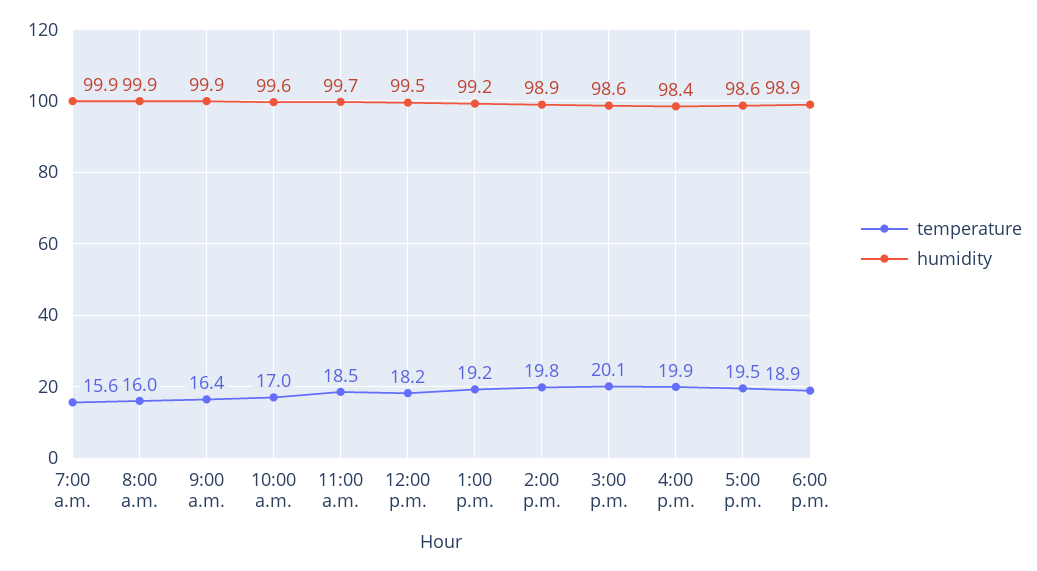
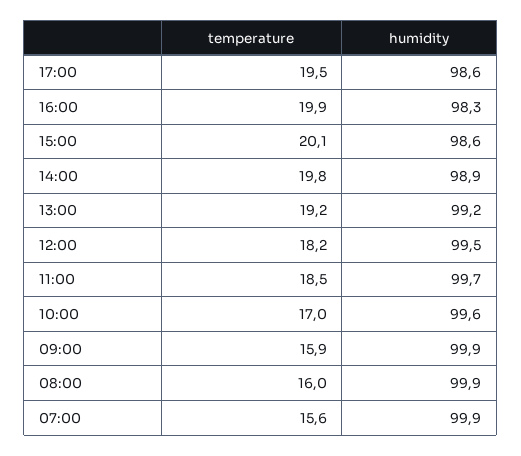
  {
    "temperature": {
      "7:00 a.m.": 15.6,
      "8:00 a.m.": 16,
-     "9:00 a.m.": 16.4,
+     "9:00 a.m.": 15.9,
      "10:00 a.m.": 17,
      "11:00 a.m.": 18.5,
      "12:00 p.m.": 18.2,
      "1:00 p.m.": 19.2,
      "2:00 p.m.": 19.8,
      "3:00 p.m.": 20.1,
      "4:00 p.m.": 19.9,
-     "5:00 p.m.": 19.5,
+     "5:00 p.m.": 19.5
-     "6:00 p.m.": 18.9
    },
    "humidity": {
      "7:00 a.m.": 99.9,
      "8:00 a.m.": 99.9,
      "9:00 a.m.": 99.9,
      "10:00 a.m.": 99.6,
      "11:00 a.m.": 99.7,
      "12:00 p.m.": 99.5,
      "1:00 p.m.": 99.2,
      "2:00 p.m.": 98.9,
      "3:00 p.m.": 98.6,
-     "4:00 p.m.": 98.4,
+     "4:00 p.m.": 98.3,
-     "5:00 p.m.": 98.6,
+     "5:00 p.m.": 98.6
-     "6:00 p.m.": 98.9
    }
  }

